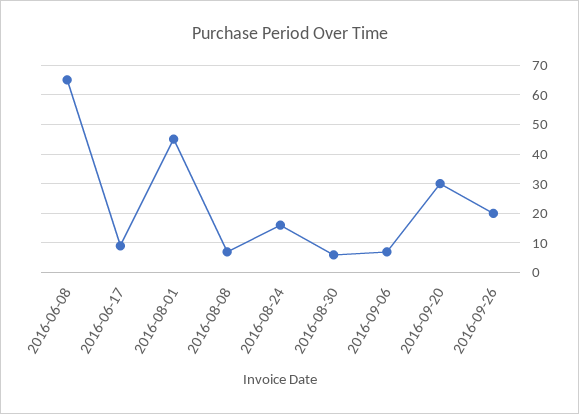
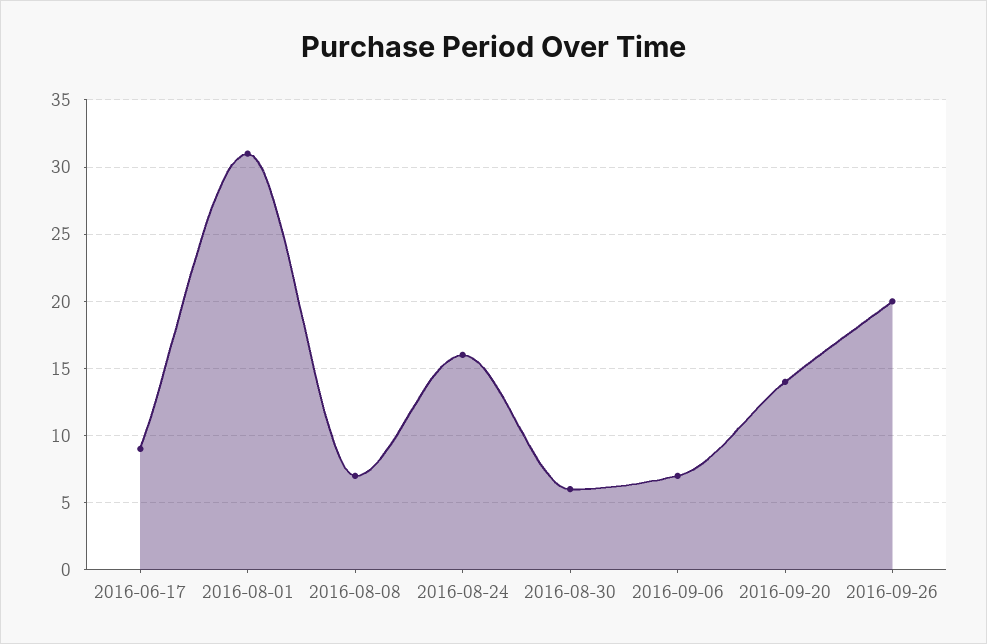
  {
-   "2016-06-08": 65,
    "2016-06-17": 9,
-   "2016-08-01": 45,
+   "2016-08-01": 31,
    "2016-08-08": 7,
    "2016-08-24": 16,
    "2016-08-30": 6,
    "2016-09-06": 7,
-   "2016-09-20": 30,
+   "2016-09-20": 14,
    "2016-09-26": 20
  }

